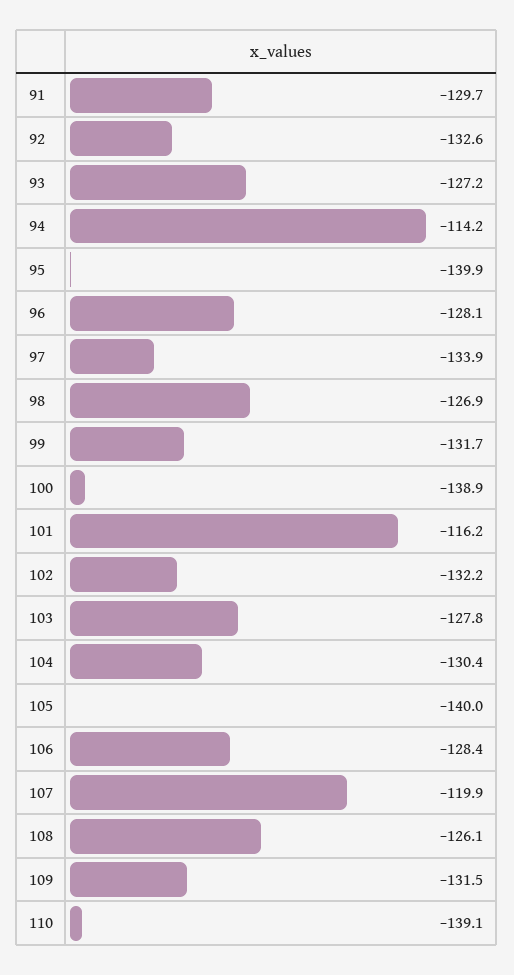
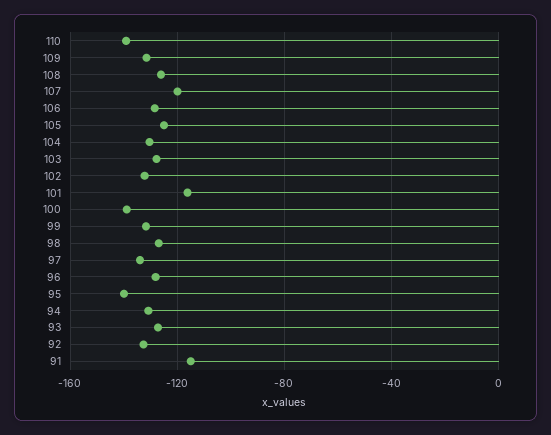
  {
-   "91": -129.7,
+   "91": -115,
    "92": -132.6,
    "93": -127.2,
-   "94": -114.2,
+   "94": -130,
    "95": -139.9,
    "96": -128.1,
    "97": -133.9,
    "98": -126.9,
    "99": -131.7,
    "100": -138.9,
    "101": -116.2,
    "102": -132.2,
    "103": -127.8,
    "104": -130.4,
-   "105": -140,
+   "105": -125,
    "106": -128.4,
    "107": -119.9,
    "108": -126.1,
    "109": -131.5,
    "110": -139.1
  }

